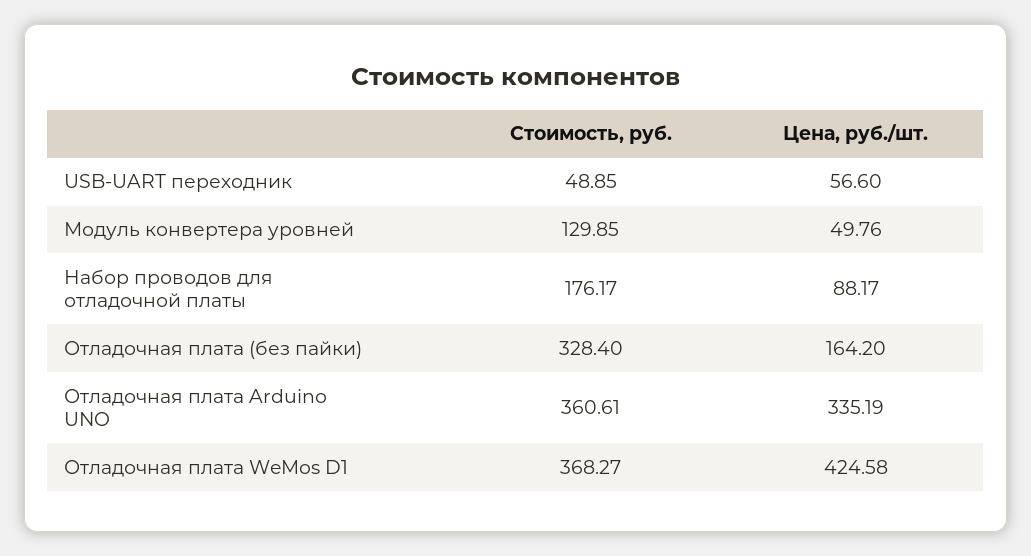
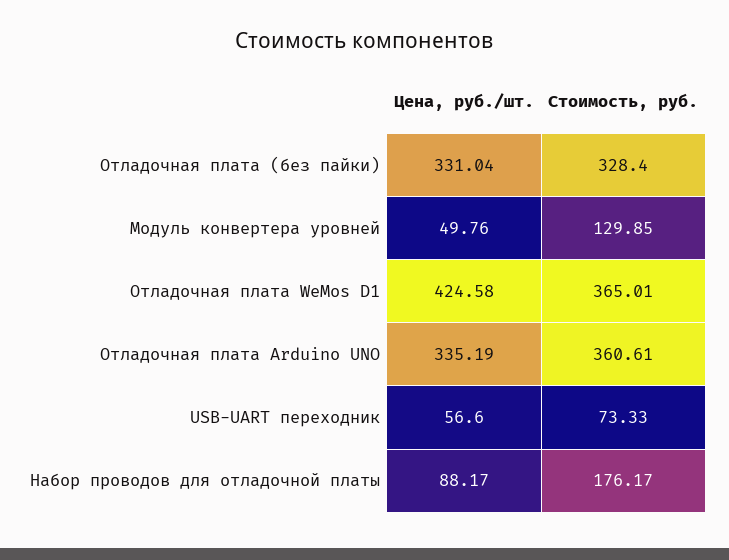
  {
    "Стоимость, руб.": {
-     "USB-UART переходник": 48.85,
+     "USB-UART переходник": 73.33,
      "Модуль конвертера уровней": 129.85,
      "Набор проводов для отладочной платы": 176.17,
      "Отладочная плата (без пайки)": 328.4,
      "Отладочная плата Arduino UNO": 360.61,
-     "Отладочная плата WeMos D1": 368.27
+     "Отладочная плата WeMos D1": 365.01
    },
    "Цена, руб./шт.": {
      "USB-UART переходник": 56.6,
      "Модуль конвертера уровней": 49.76,
      "Набор проводов для отладочной платы": 88.17,
-     "Отладочная плата (без пайки)": 164.2,
+     "Отладочная плата (без пайки)": 331.04,
      "Отладочная плата Arduino UNO": 335.19,
      "Отладочная плата WeMos D1": 424.58
    }
  }

